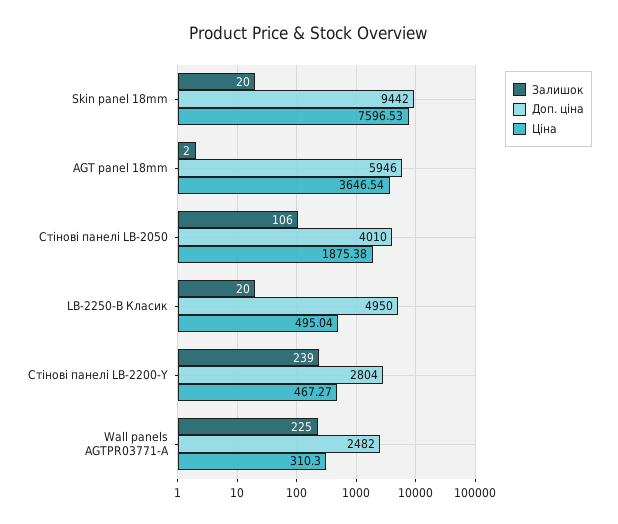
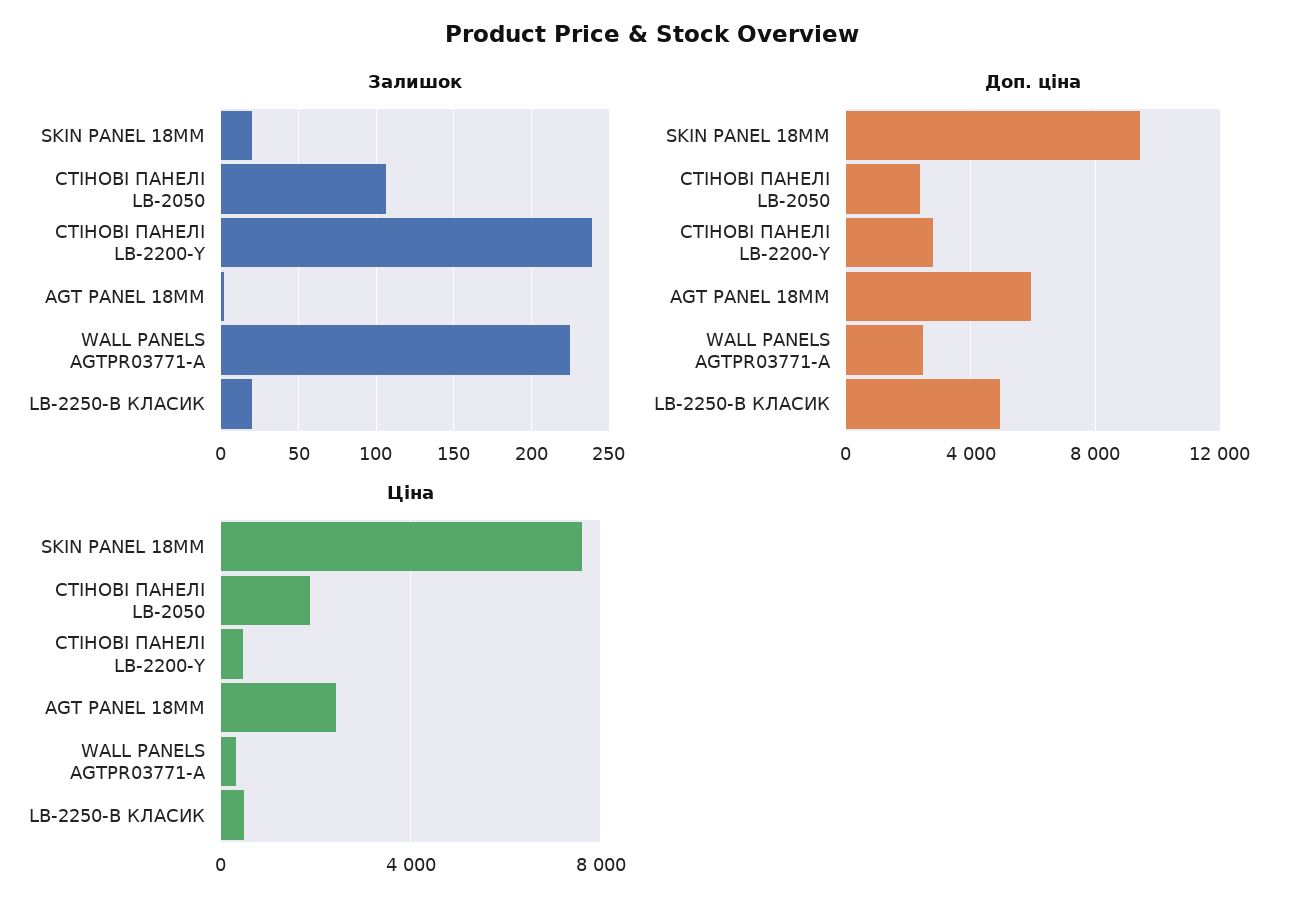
  {
    "Залишок": {
      "Skin panel 18mm": 20,
      "AGT panel 18mm": 2,
      "Стінові панелі LB-2050": 106,
      "LB-2250-B Класик": 20,
      "Стінові панелі LB-2200-Y": 239,
      "Wall panels AGTPR03771-A": 225
    },
    "Доп. ціна": {
      "Skin panel 18mm": 9442,
      "AGT panel 18mm": 5946,
-     "Стінові панелі LB-2050": 4010,
+     "Стінові панелі LB-2050": 2500,
      "LB-2250-B Класик": 4950,
      "Стінові панелі LB-2200-Y": 2804,
      "Wall panels AGTPR03771-A": 2482
    },
    "Ціна": {
      "Skin panel 18mm": 7596.53,
-     "AGT panel 18mm": 3646.54,
+     "AGT panel 18mm": 2500,
      "Стінові панелі LB-2050": 1875.38,
      "LB-2250-B Класик": 495.04,
      "Стінові панелі LB-2200-Y": 467.27,
      "Wall panels AGTPR03771-A": 310.3
    }
  }

